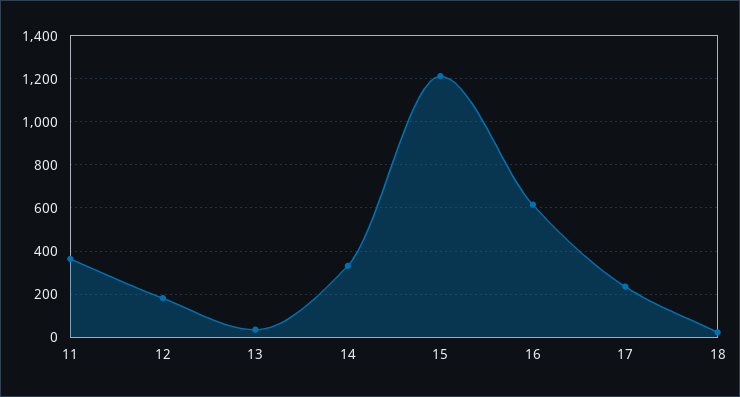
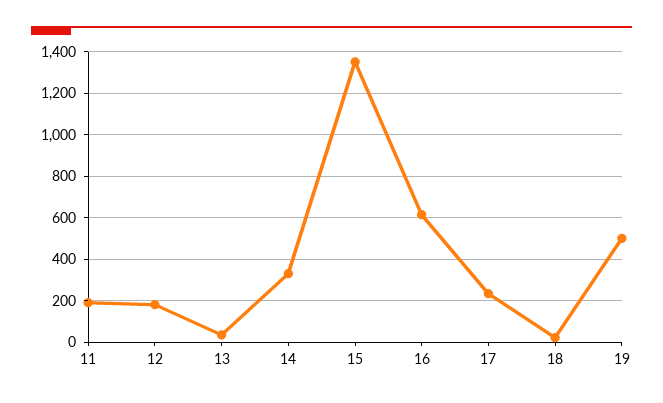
  {
-   "11": 350,
+   "11": 200,
    "12": 200,
    "13": 50,
    "14": 350,
-   "15": 1200,
+   "15": 1350,
    "16": 600,
    "17": 250,
-   "18": 0
+   "18": 0,
+   "19": 500
  }

